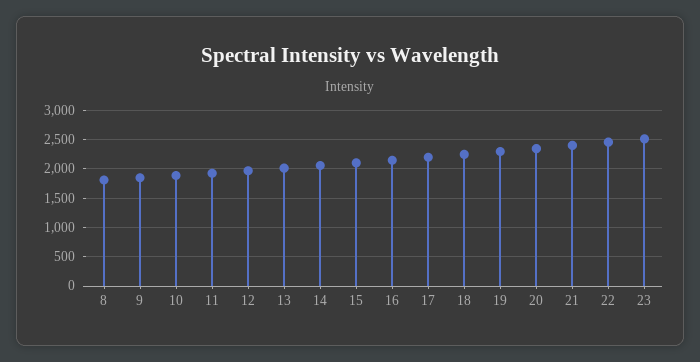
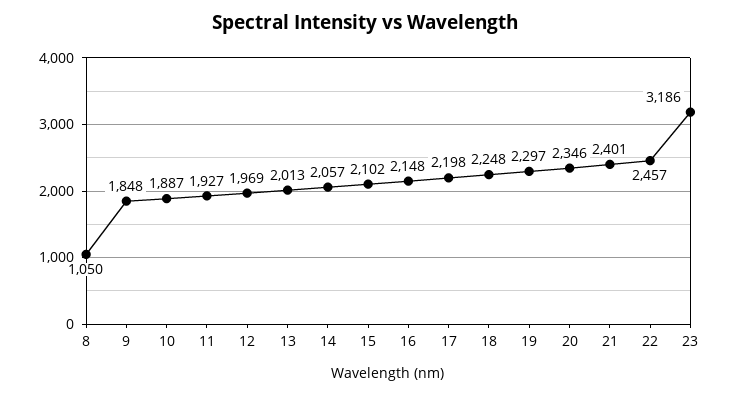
  {
-   "8": 1750,
+   "8": 1050,
    "9": 1848,
    "10": 1887,
    "11": 1927,
    "12": 1969,
    "13": 2013,
    "14": 2057,
    "15": 2102,
    "16": 2148,
    "17": 2198,
    "18": 2248,
    "19": 2297,
    "20": 2346,
    "21": 2401,
    "22": 2457,
-   "23": 2500
+   "23": 3186
  }

